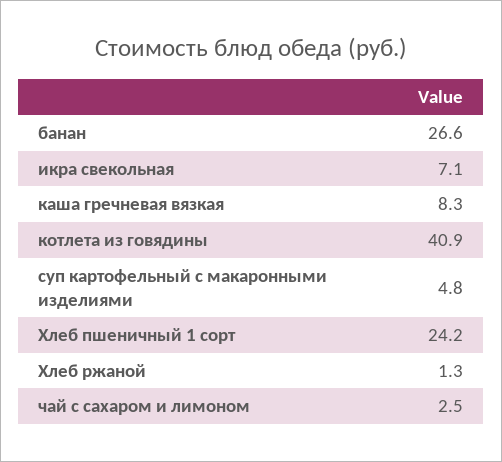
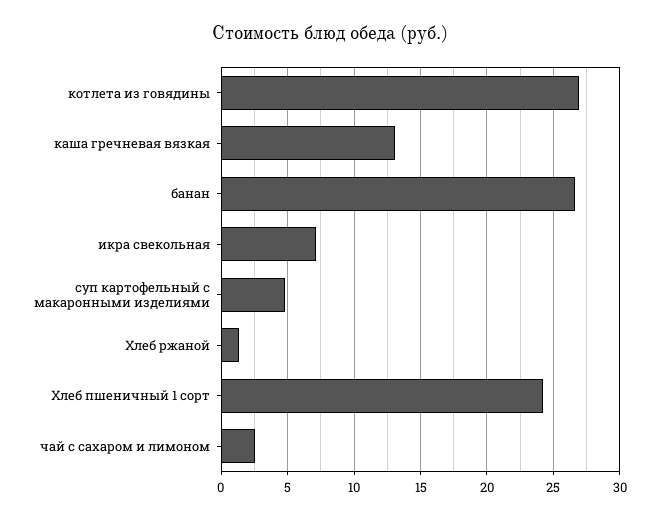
  {
    "банан": 26.6,
    "икра свекольная": 7.1,
-   "каша гречневая вязкая": 8.3,
+   "каша гречневая вязкая": 13,
-   "котлета из говядины": 40.9,
+   "котлета из говядины": 27,
    "суп картофельный с макаронными изделиями": 4.8,
    "Хлеб пшеничный 1 сорт": 24.2,
    "Хлеб ржаной": 1.3,
    "чай с сахаром и лимоном": 2.5
  }

